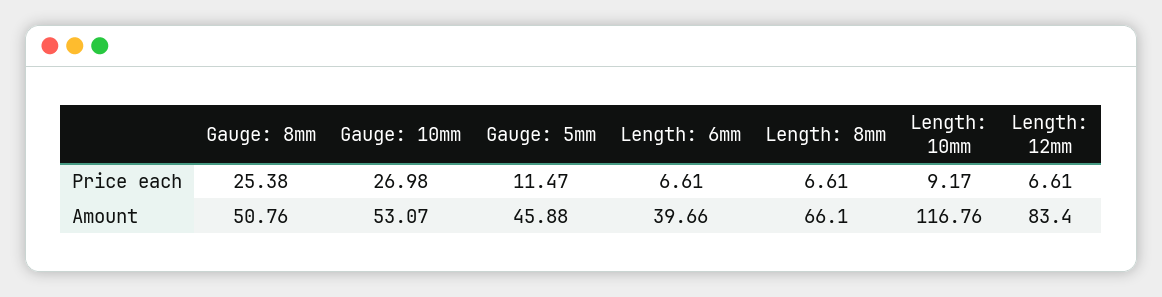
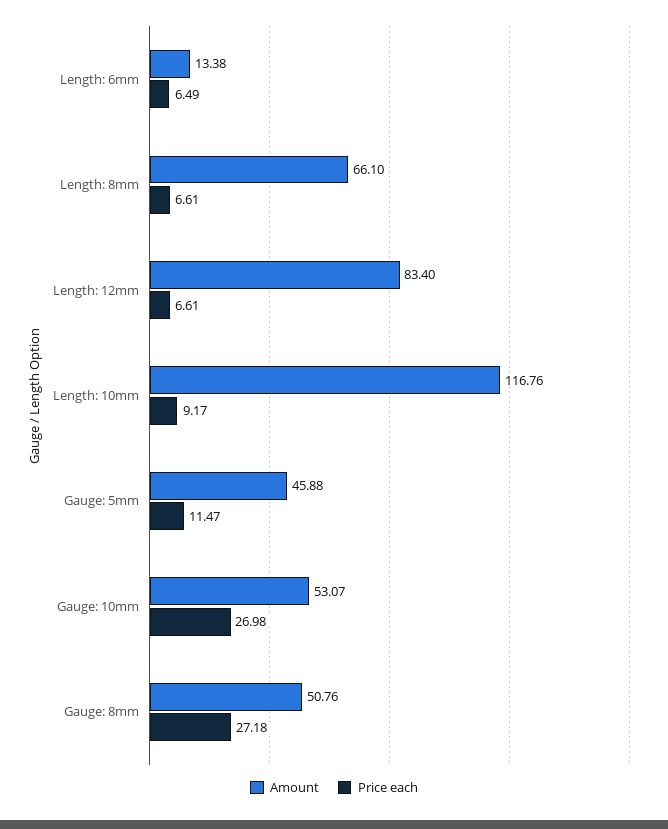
  {
    "Price each": {
-     "Gauge: 8mm": 25.38,
+     "Gauge: 8mm": 27.18,
      "Gauge: 10mm": 26.98,
      "Gauge: 5mm": 11.47,
-     "Length: 6mm": 6.61,
+     "Length: 6mm": 6.49,
      "Length: 8mm": 6.61,
      "Length: 10mm": 9.17,
      "Length: 12mm": 6.61
    },
    "Amount": {
      "Gauge: 8mm": 50.76,
      "Gauge: 10mm": 53.07,
      "Gauge: 5mm": 45.88,
-     "Length: 6mm": 39.66,
+     "Length: 6mm": 13.38,
      "Length: 8mm": 66.1,
      "Length: 10mm": 116.76,
      "Length: 12mm": 83.4
    }
  }

